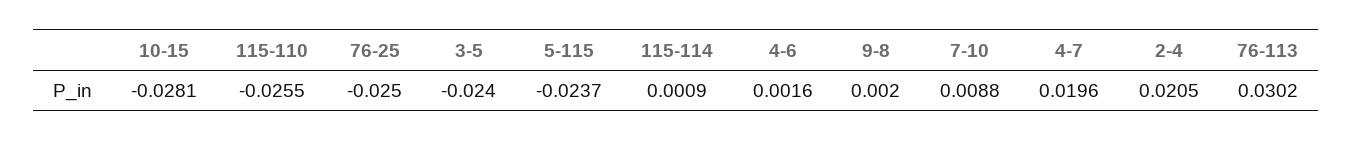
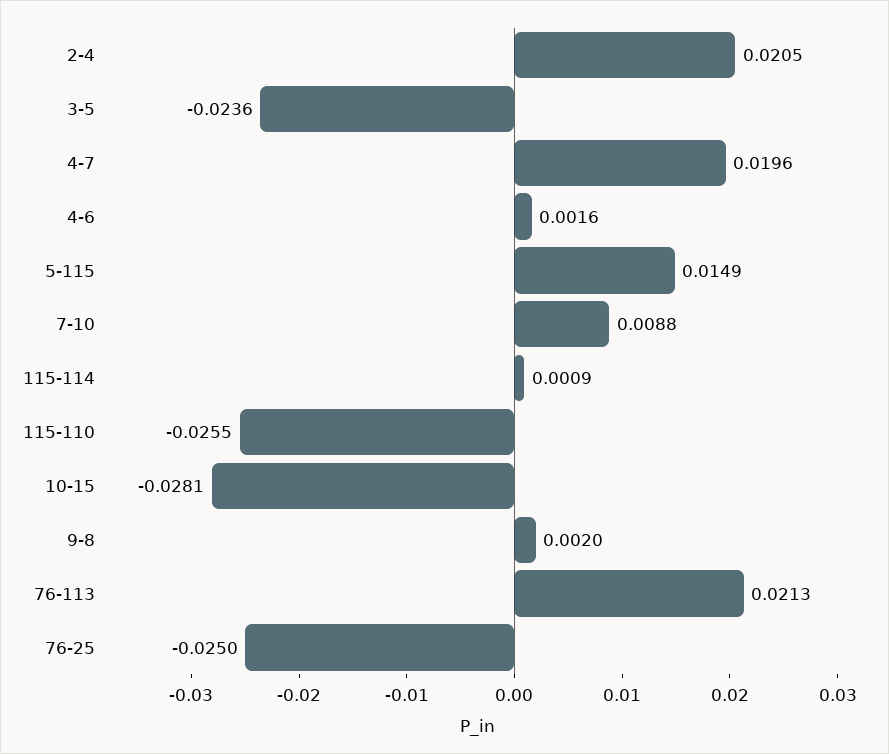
  {
    "10-15": -0.0281,
    "115-110": -0.0255,
    "76-25": -0.025,
-   "3-5": -0.024,
+   "3-5": -0.0236,
-   "5-115": -0.0237,
+   "5-115": 0.0149,
    "115-114": 0.0009,
    "4-6": 0.0016,
    "9-8": 0.002,
    "7-10": 0.0088,
    "4-7": 0.0196,
    "2-4": 0.0205,
-   "76-113": 0.0302
+   "76-113": 0.0213
  }

